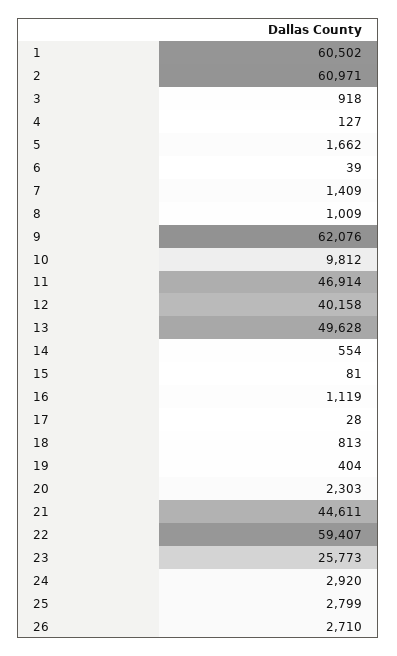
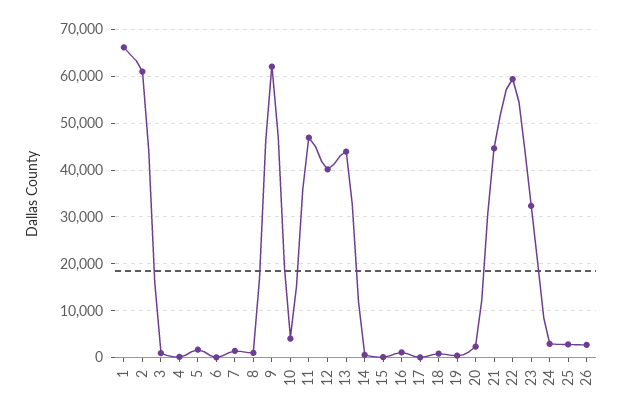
  {
-   "1": 60502,
+   "1": 66000,
    "2": 60971,
    "3": 918,
    "4": 127,
    "5": 1662,
    "6": 39,
    "7": 1409,
    "8": 1009,
    "9": 62076,
-   "10": 9812,
+   "10": 4000,
    "11": 46914,
    "12": 40158,
-   "13": 49628,
+   "13": 44000,
    "14": 554,
    "15": 81,
    "16": 1119,
    "17": 28,
    "18": 813,
    "19": 404,
    "20": 2303,
    "21": 44611,
    "22": 59407,
-   "23": 25773,
+   "23": 32000,
    "24": 2920,
    "25": 2799,
    "26": 2710
  }

